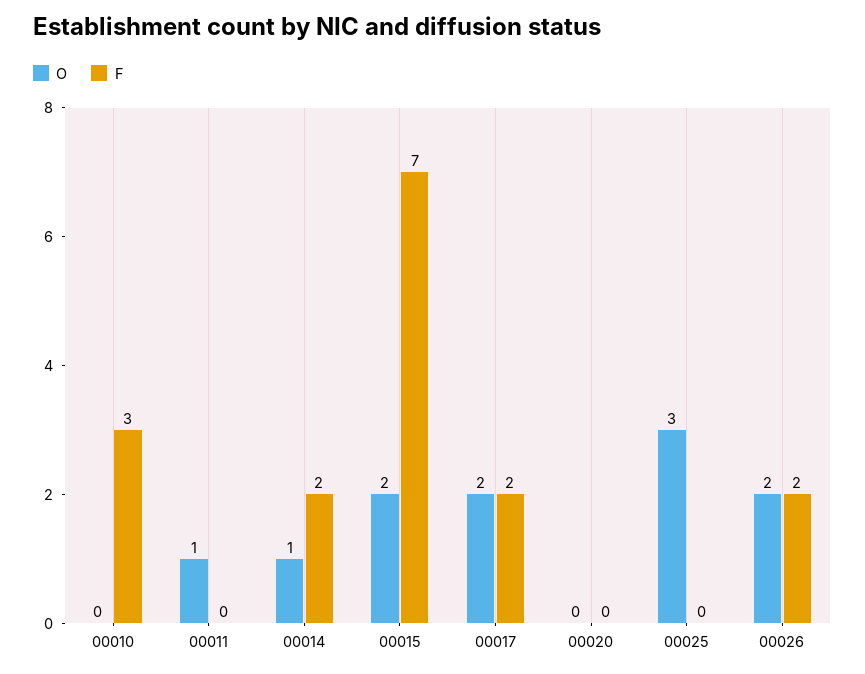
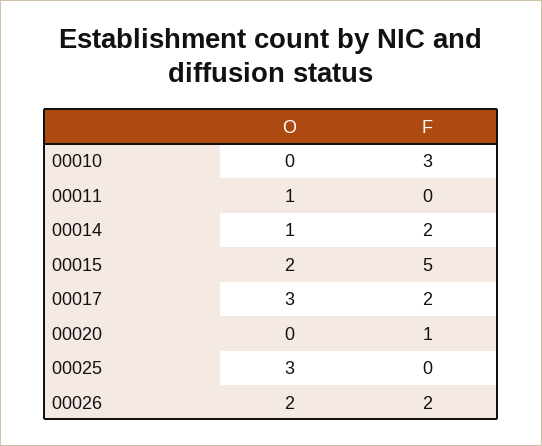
  {
    "O": {
      "00010": 0,
      "00011": 1,
      "00014": 1,
      "00015": 2,
-     "00017": 2,
+     "00017": 3,
      "00020": 0,
      "00025": 3,
      "00026": 2
    },
    "F": {
      "00010": 3,
      "00011": 0,
      "00014": 2,
-     "00015": 7,
+     "00015": 5,
      "00017": 2,
-     "00020": 0,
+     "00020": 1,
      "00025": 0,
      "00026": 2
    }
  }

